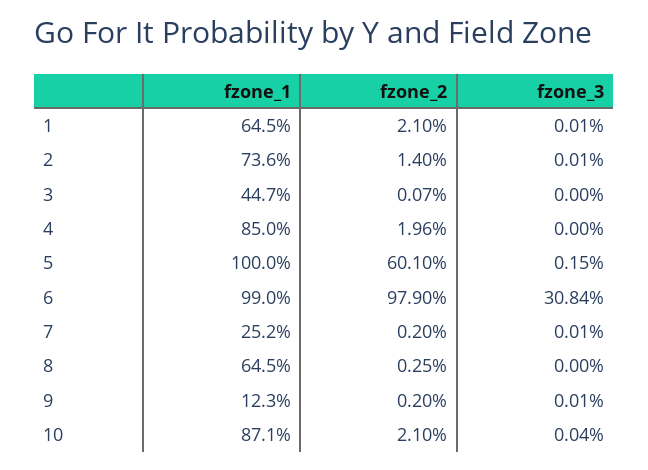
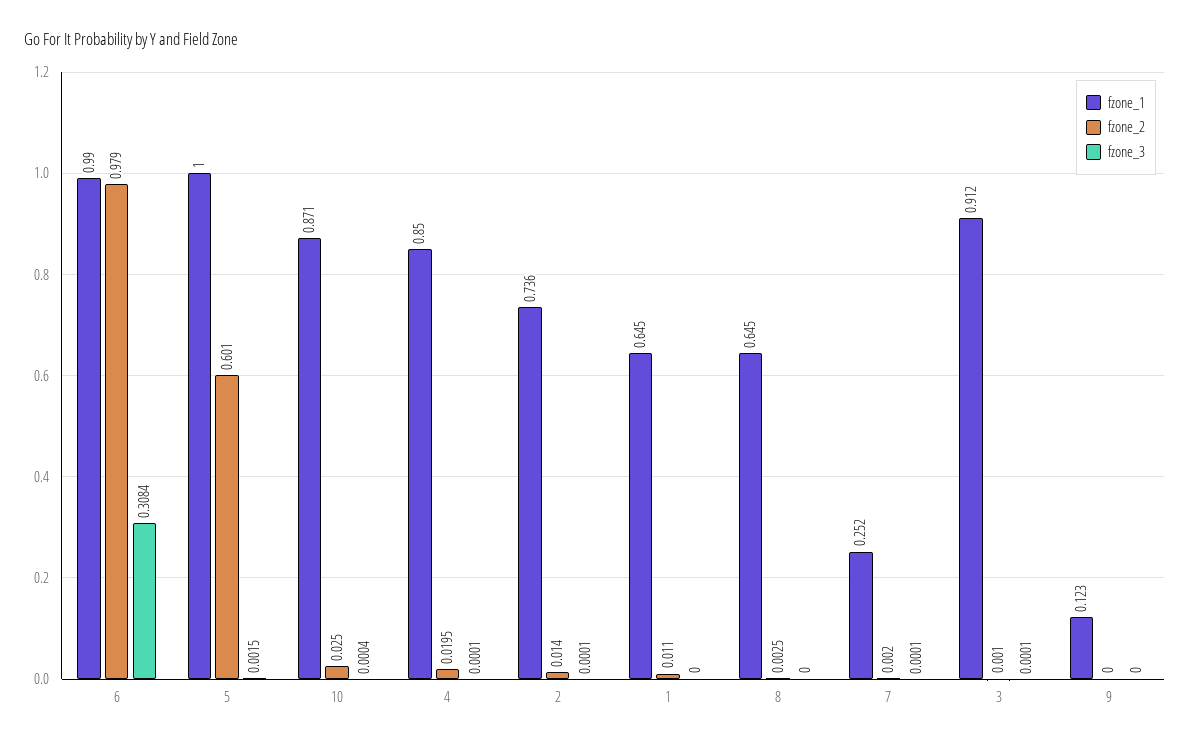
  {
    "fzone_1": {
      "1": 0.645,
      "2": 0.736,
-     "3": 0.447,
+     "3": 0.912,
      "4": 0.85,
      "5": 1,
      "6": 0.99,
      "7": 0.252,
      "8": 0.645,
      "9": 0.123,
      "10": 0.871
    },
    "fzone_2": {
-     "1": 0.021,
+     "1": 0.011,
      "2": 0.014,
-     "3": 0.0007,
+     "3": 0.001,
-     "4": 0.0196,
+     "4": 0.0195,
      "5": 0.601,
      "6": 0.979,
      "7": 0.002,
      "8": 0.0025,
-     "9": 0.002,
+     "9": 0,
-     "10": 0.021
+     "10": 0.025
    },
    "fzone_3": {
-     "1": 0.0001,
+     "1": 0,
      "2": 0.0001,
-     "3": 0,
+     "3": 0.0001,
-     "4": 0,
+     "4": 0.0001,
      "5": 0.0015,
      "6": 0.3084,
      "7": 0.0001,
      "8": 0,
-     "9": 0.0001,
+     "9": 0,
      "10": 0.0004
    }
  }

